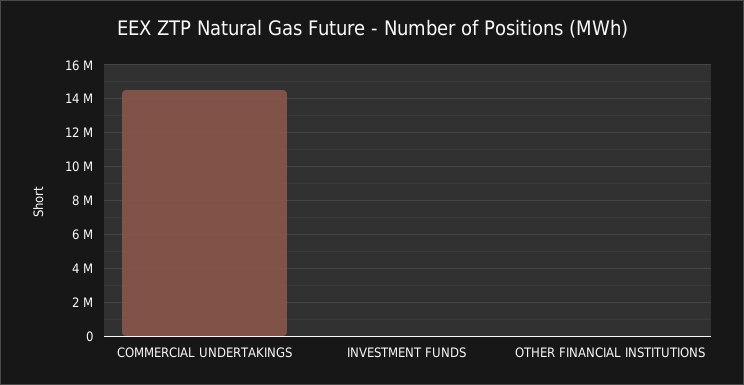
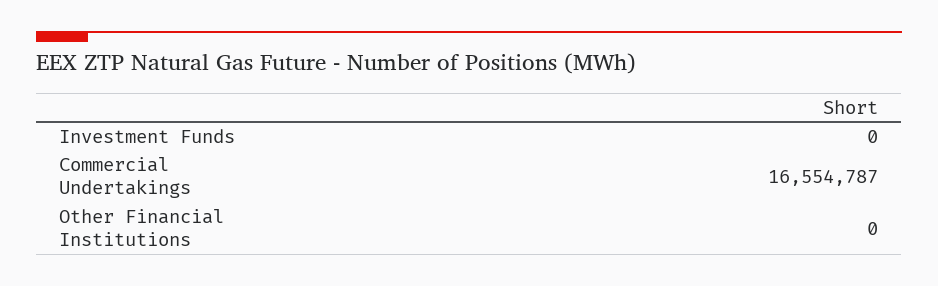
  {
-   "COMMERCIAL UNDERTAKINGS": 14500000,
+   "COMMERCIAL UNDERTAKINGS": 16554787,
    "INVESTMENT FUNDS": 0,
    "OTHER FINANCIAL INSTITUTIONS": 0
  }

